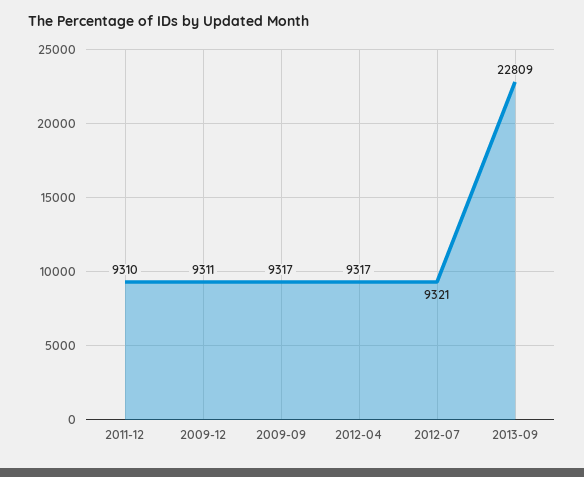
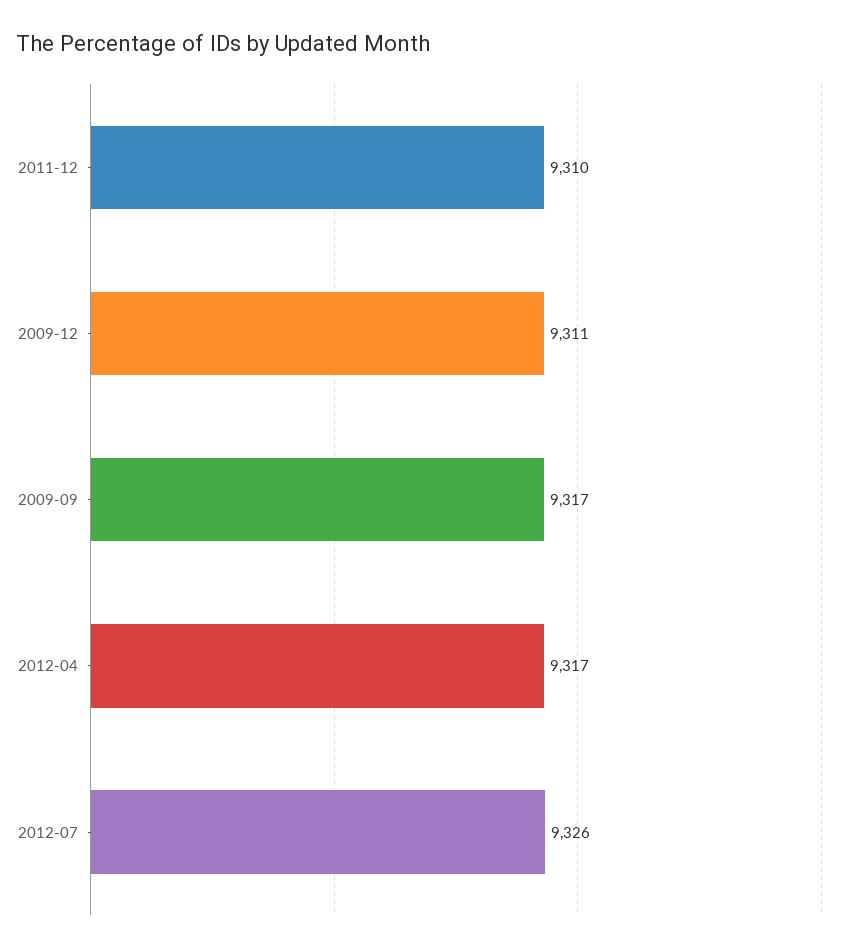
  {
    "2011-12": 9310,
    "2009-12": 9311,
    "2009-09": 9317,
    "2012-04": 9317,
-   "2012-07": 9321,
+   "2012-07": 9326
-   "2013-09": 22809
  }

